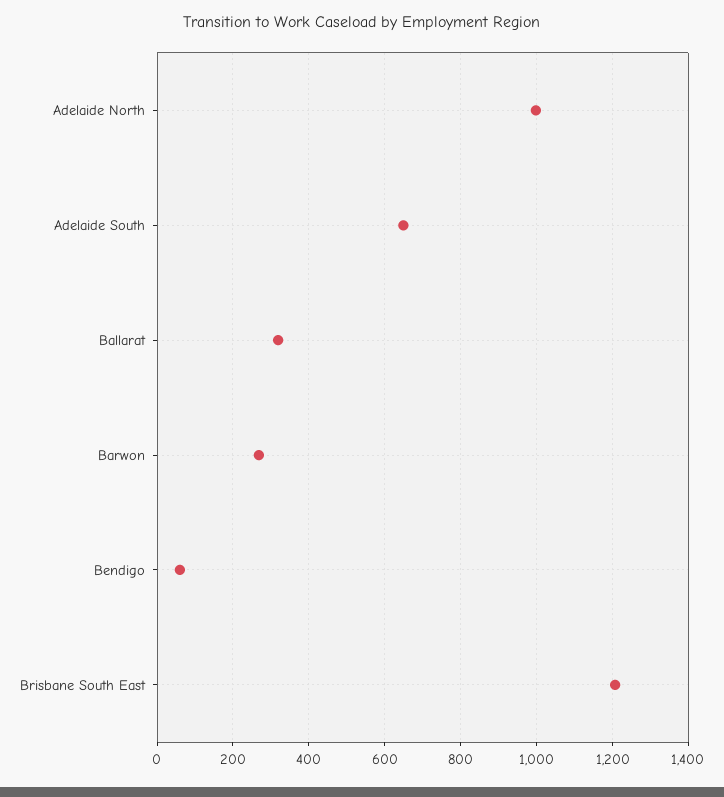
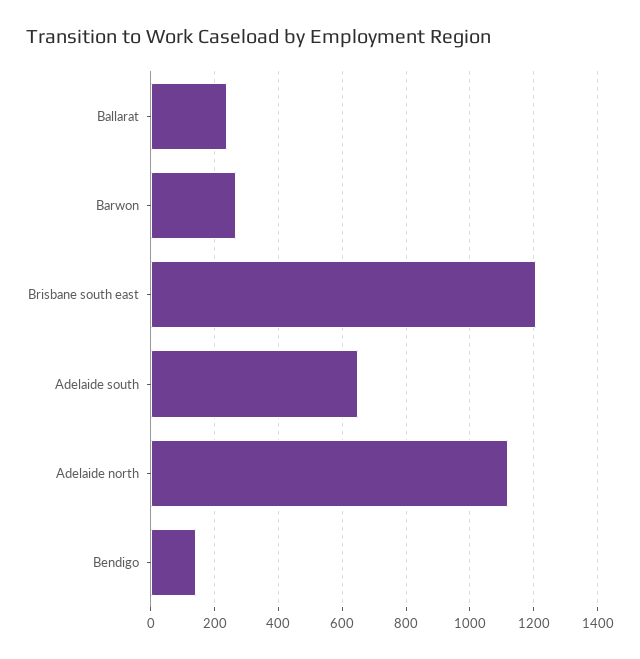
  {
-   "Adelaide North": 1000,
+   "Adelaide North": 1120,
    "Adelaide South": 640,
-   "Ballarat": 320,
+   "Ballarat": 240,
    "Barwon": 260,
-   "Bendigo": 60,
+   "Bendigo": 140,
    "Brisbane South East": 1200
  }

